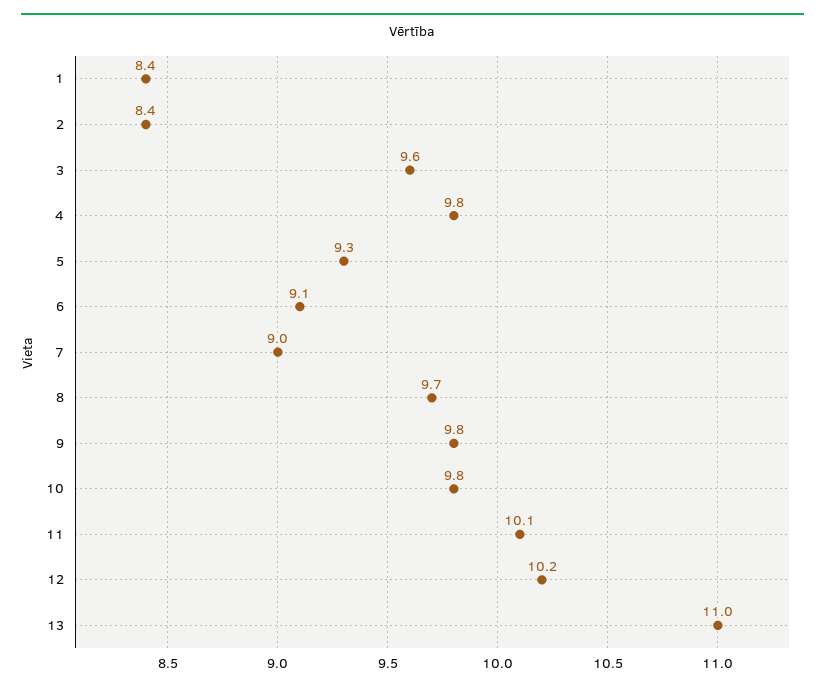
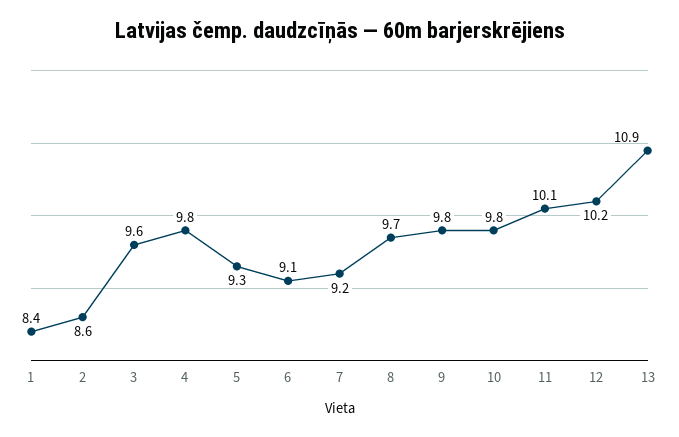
  {
    "1": 8.4,
-   "2": 8.4,
+   "2": 8.6,
    "3": 9.6,
    "4": 9.8,
    "5": 9.3,
    "6": 9.1,
-   "7": 9,
+   "7": 9.2,
    "8": 9.7,
    "9": 9.8,
    "10": 9.8,
    "11": 10.1,
    "12": 10.2,
-   "13": 11
+   "13": 10.9
  }

